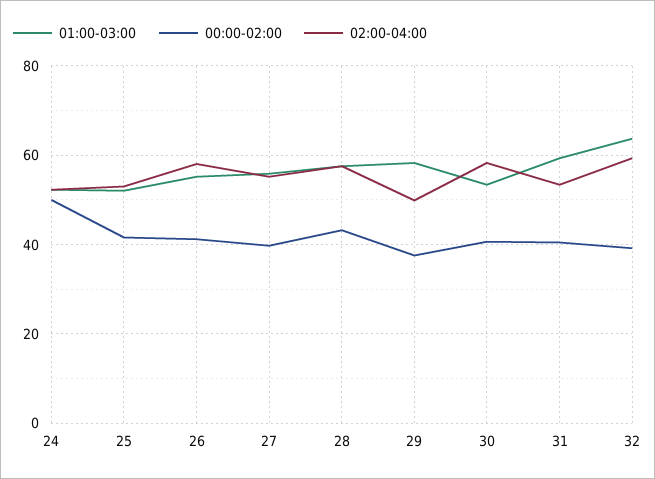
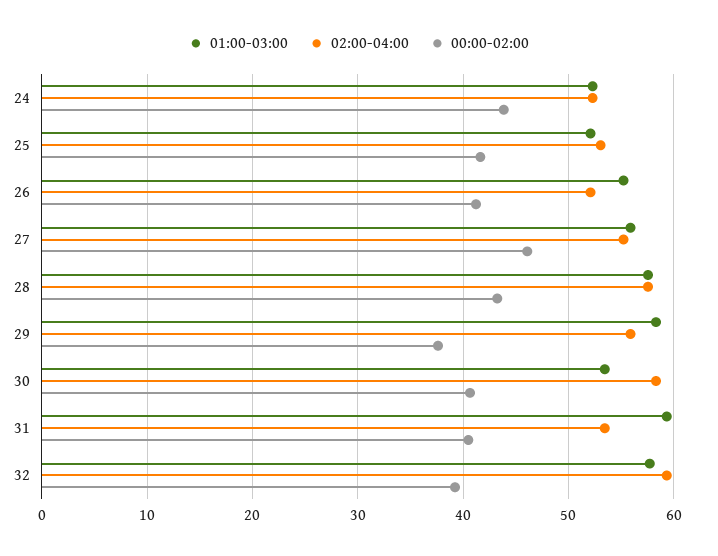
  {
    "01:00-03:00": {
      "24": 52,
      "25": 52,
      "26": 55,
      "27": 56,
      "28": 58,
      "29": 58,
      "30": 53,
      "31": 59,
-     "32": 64
+     "32": 58
    },
    "00:00-02:00": {
-     "24": 50,
+     "24": 44,
      "25": 42,
      "26": 41,
-     "27": 40,
+     "27": 46,
      "28": 43,
      "29": 38,
      "30": 41,
      "31": 41,
      "32": 39
    },
    "02:00-04:00": {
      "24": 52,
      "25": 53,
-     "26": 58,
+     "26": 52,
      "27": 55,
      "28": 58,
-     "29": 50,
+     "29": 56,
      "30": 58,
      "31": 53,
      "32": 59
    }
  }

